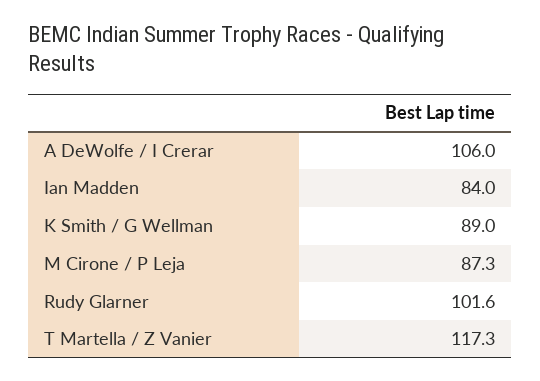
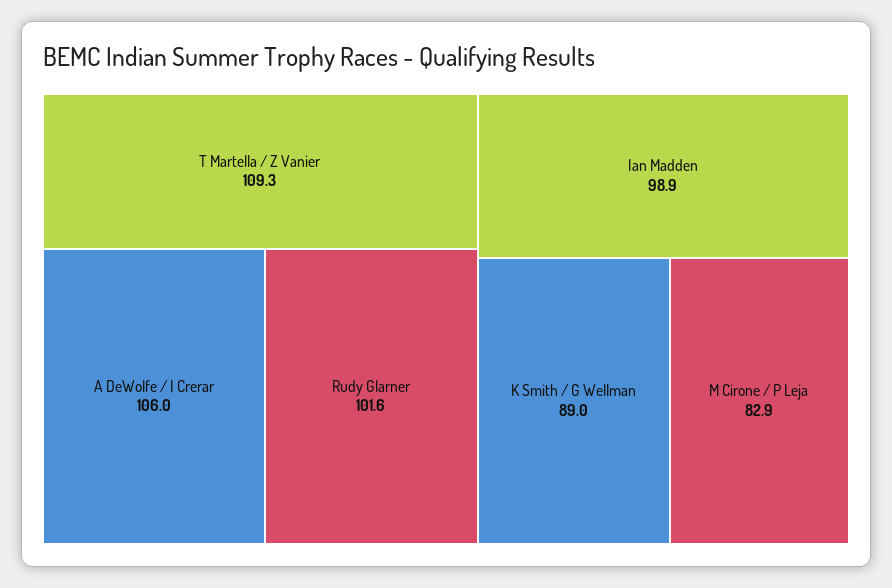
  {
    "A DeWolfe / I Crerar": 106,
-   "Ian Madden": 84,
+   "Ian Madden": 98.9,
    "K Smith / G Wellman": 89,
-   "M Cirone / P Leja": 87.3,
+   "M Cirone / P Leja": 82.9,
    "Rudy Glarner": 101.6,
-   "T Martella / Z Vanier": 117.3
+   "T Martella / Z Vanier": 109.3
  }

